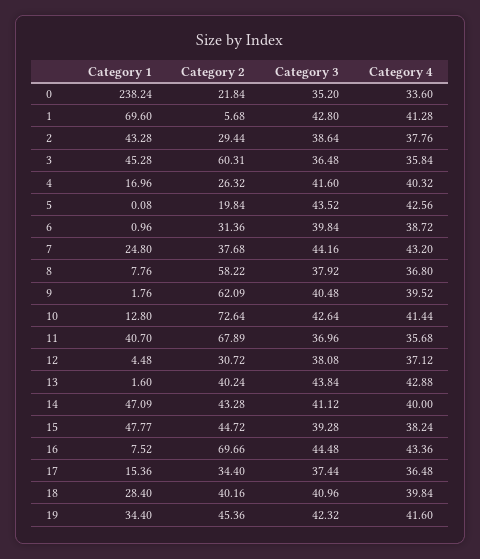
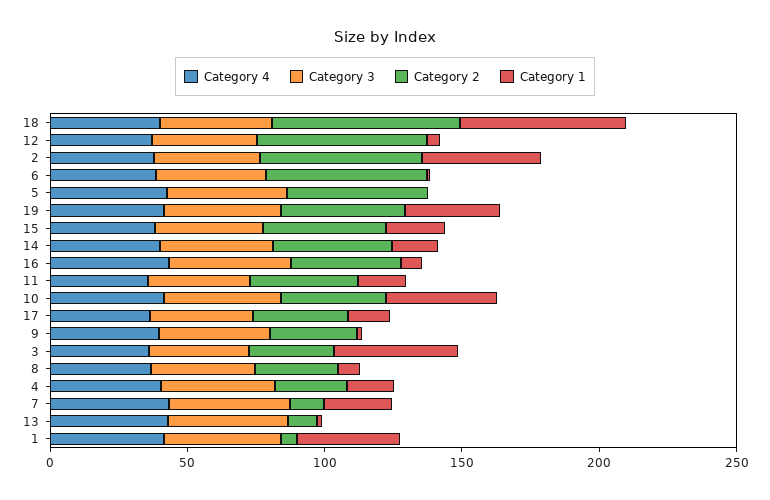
  {
    "Category 1": {
-     "0": 238.24,
-     "1": 69.6,
+     "1": 40,
      "2": 43.28,
      "3": 45.28,
      "4": 16.96,
      "5": 0.08,
      "6": 0.96,
      "7": 24.8,
      "8": 7.76,
      "9": 1.76,
-     "10": 12.8,
+     "10": 40,
-     "11": 40.7,
+     "11": 20,
      "12": 4.48,
      "13": 1.6,
-     "14": 47.09,
+     "14": 20,
-     "15": 47.77,
+     "15": 20,
      "16": 7.52,
      "17": 15.36,
-     "18": 28.4,
+     "18": 60,
      "19": 34.4
    },
    "Category 2": {
-     "0": 21.84,
      "1": 5.68,
-     "2": 29.44,
+     "2": 60,
-     "3": 60.31,
+     "3": 30,
      "4": 26.32,
-     "5": 19.84,
+     "5": 50,
-     "6": 31.36,
+     "6": 60,
-     "7": 37.68,
+     "7": 10,
-     "8": 58.22,
+     "8": 30,
-     "9": 62.09,
+     "9": 30,
-     "10": 72.64,
+     "10": 40,
-     "11": 67.89,
+     "11": 40,
-     "12": 30.72,
+     "12": 60,
-     "13": 40.24,
+     "13": 10,
      "14": 43.28,
      "15": 44.72,
-     "16": 69.66,
+     "16": 40,
      "17": 34.4,
-     "18": 40.16,
+     "18": 70,
      "19": 45.36
    },
    "Category 3": {
-     "0": 35.2,
      "1": 42.8,
      "2": 38.64,
      "3": 36.48,
      "4": 41.6,
      "5": 43.52,
      "6": 39.84,
      "7": 44.16,
      "8": 37.92,
      "9": 40.48,
      "10": 42.64,
      "11": 36.96,
      "12": 38.08,
      "13": 43.84,
      "14": 41.12,
      "15": 39.28,
      "16": 44.48,
      "17": 37.44,
      "18": 40.96,
      "19": 42.32
    },
    "Category 4": {
-     "0": 33.6,
      "1": 41.28,
      "2": 37.76,
      "3": 35.84,
      "4": 40.32,
      "5": 42.56,
      "6": 38.72,
      "7": 43.2,
      "8": 36.8,
      "9": 39.52,
      "10": 41.44,
      "11": 35.68,
      "12": 37.12,
      "13": 42.88,
      "14": 40,
      "15": 38.24,
      "16": 43.36,
      "17": 36.48,
      "18": 39.84,
      "19": 41.6
    }
  }

